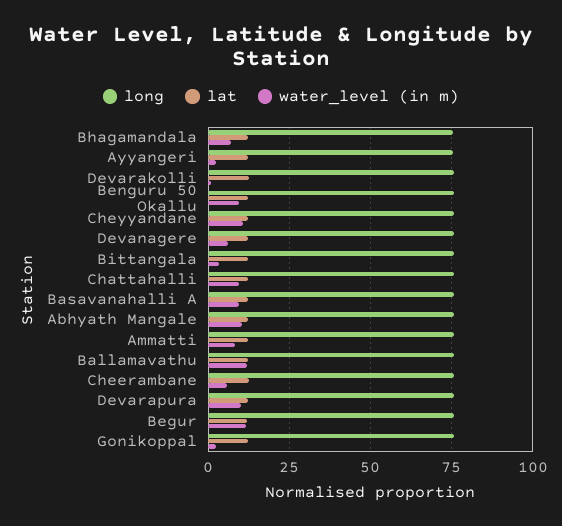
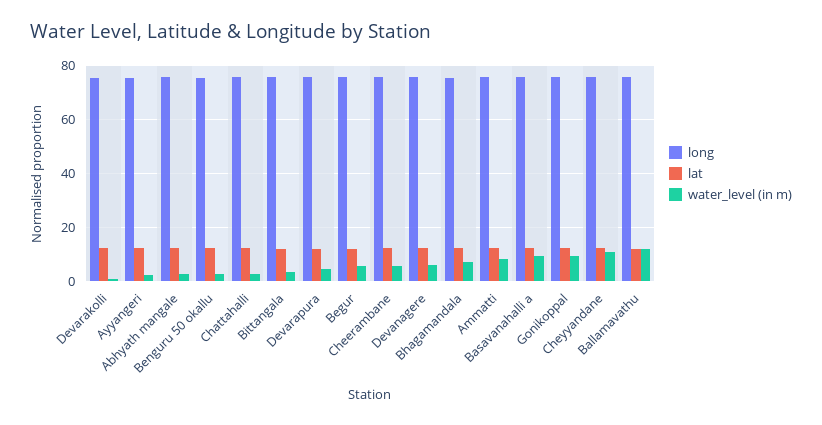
  {
    "long": {
      "Bhagamandala": 75,
      "Ayyangeri": 75,
      "Devarakolli": 75,
      "Benguru 50 Okallu": 75,
      "Cheyyandane": 75,
      "Devanagere": 75,
      "Bittangala": 75,
      "Chattahalli": 75,
      "Basavanahalli A": 75,
      "Abhyath Mangale": 75,
      "Ammatti": 75,
      "Ballamavathu": 75,
      "Cheerambane": 75,
      "Devarapura": 75,
      "Begur": 75,
      "Gonikoppal": 75
    },
    "lat": {
      "Bhagamandala": 12.5,
      "Ayyangeri": 12.5,
      "Devarakolli": 12.5,
      "Benguru 50 Okallu": 12.5,
      "Cheyyandane": 12.5,
      "Devanagere": 12.5,
      "Bittangala": 12.5,
      "Chattahalli": 12.5,
      "Basavanahalli A": 12.5,
      "Abhyath Mangale": 12.5,
      "Ammatti": 12.5,
      "Ballamavathu": 12.5,
      "Cheerambane": 12.5,
      "Devarapura": 12.5,
      "Begur": 12.5,
      "Gonikoppal": 12.5
    },
    "water_level (in m)": {
      "Bhagamandala": 7.5,
      "Ayyangeri": 2.5,
      "Devarakolli": 0,
-     "Benguru 50 Okallu": 10,
+     "Benguru 50 Okallu": 2.5,
      "Cheyyandane": 10,
      "Devanagere": 5,
      "Bittangala": 2.5,
-     "Chattahalli": 10,
+     "Chattahalli": 2.5,
      "Basavanahalli A": 10,
-     "Abhyath Mangale": 10,
+     "Abhyath Mangale": 2.5,
      "Ammatti": 7.5,
      "Ballamavathu": 12.5,
      "Cheerambane": 5,
-     "Devarapura": 10,
+     "Devarapura": 5,
-     "Begur": 12.5,
+     "Begur": 5,
-     "Gonikoppal": 2.5
+     "Gonikoppal": 10
    }
  }

